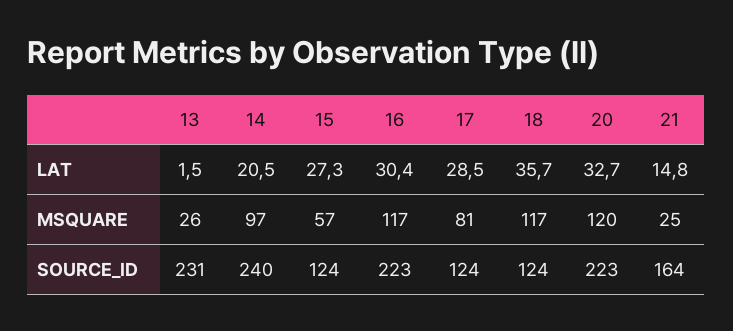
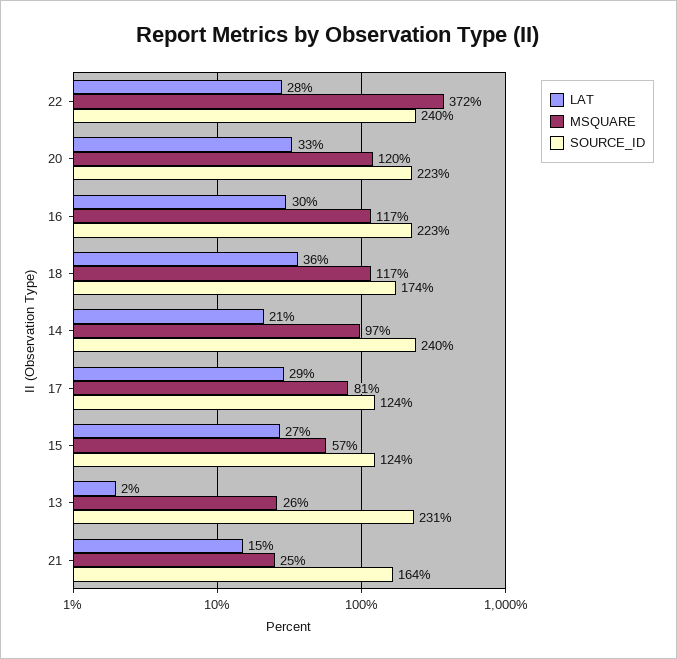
  {
    "LAT": {
      "13": 1.5,
      "14": 20.5,
      "15": 27.3,
      "16": 30.4,
      "17": 28.5,
      "18": 35.7,
      "20": 32.7,
-     "21": 14.8
+     "21": 14.8,
+     "22": 28
    },
    "MSQUARE": {
      "13": 26,
      "14": 97,
      "15": 57,
      "16": 117,
      "17": 81,
      "18": 117,
      "20": 120,
-     "21": 25
+     "21": 25,
+     "22": 372
    },
    "SOURCE_ID": {
      "13": 231,
      "14": 240,
      "15": 124,
      "16": 223,
      "17": 124,
-     "18": 124,
+     "18": 174,
      "20": 223,
-     "21": 164
+     "21": 164,
+     "22": 240
    }
  }

